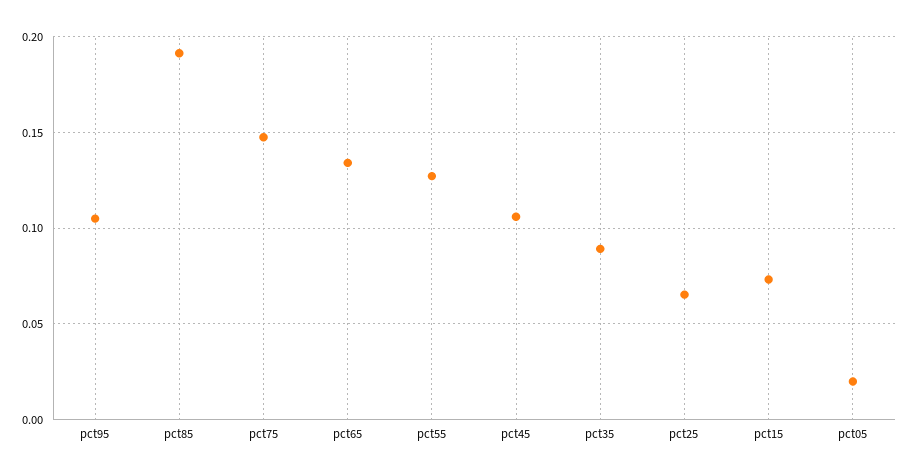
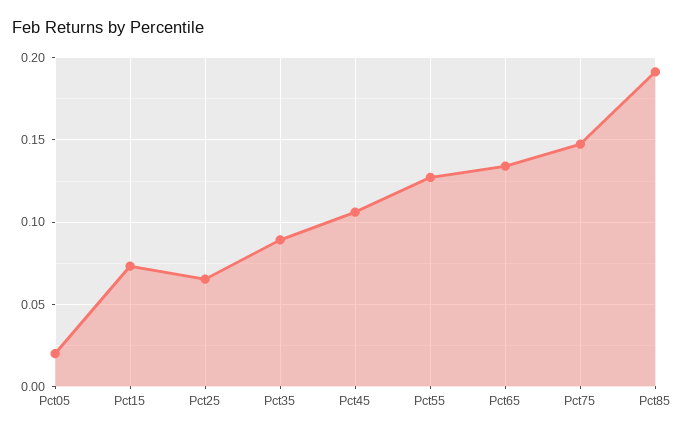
  {
-   "pct95": 0.105,
    "pct85": 0.19,
    "pct75": 0.15,
    "pct65": 0.135,
    "pct55": 0.125,
    "pct45": 0.105,
    "pct35": 0.09,
    "pct25": 0.065,
    "pct15": 0.075,
    "pct05": 0.02
  }

